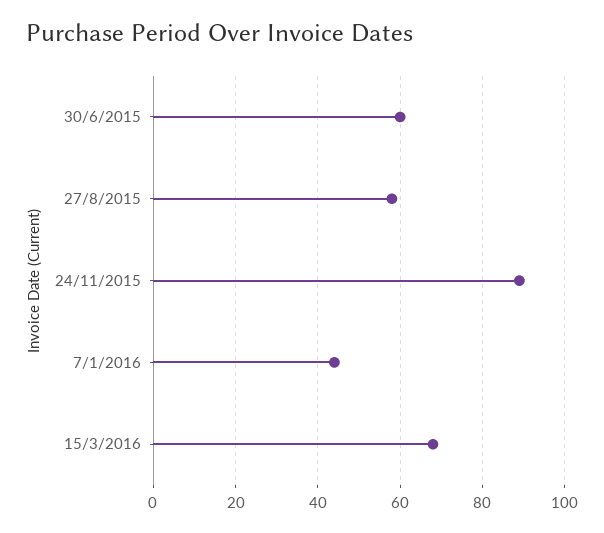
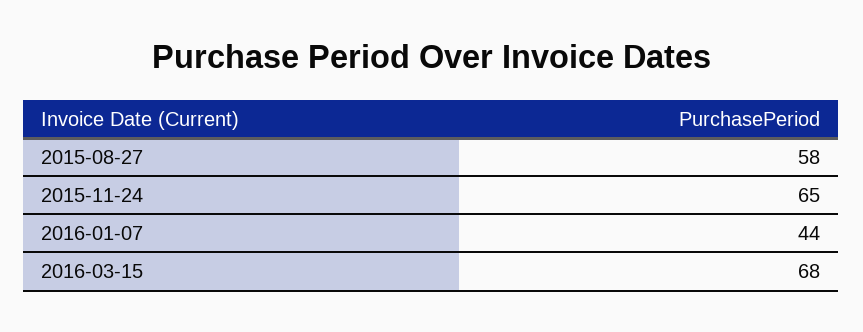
  {
-   "30/6/2015": 60,
    "27/8/2015": 58,
-   "24/11/2015": 90,
+   "24/11/2015": 65,
    "7/1/2016": 44,
    "15/3/2016": 68
  }

